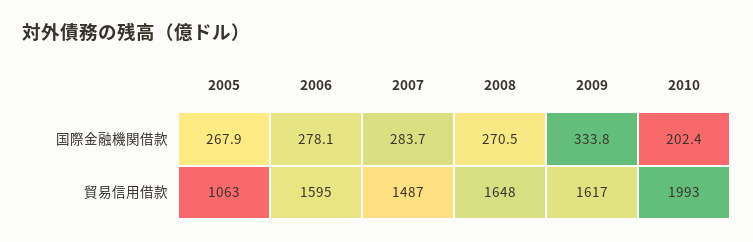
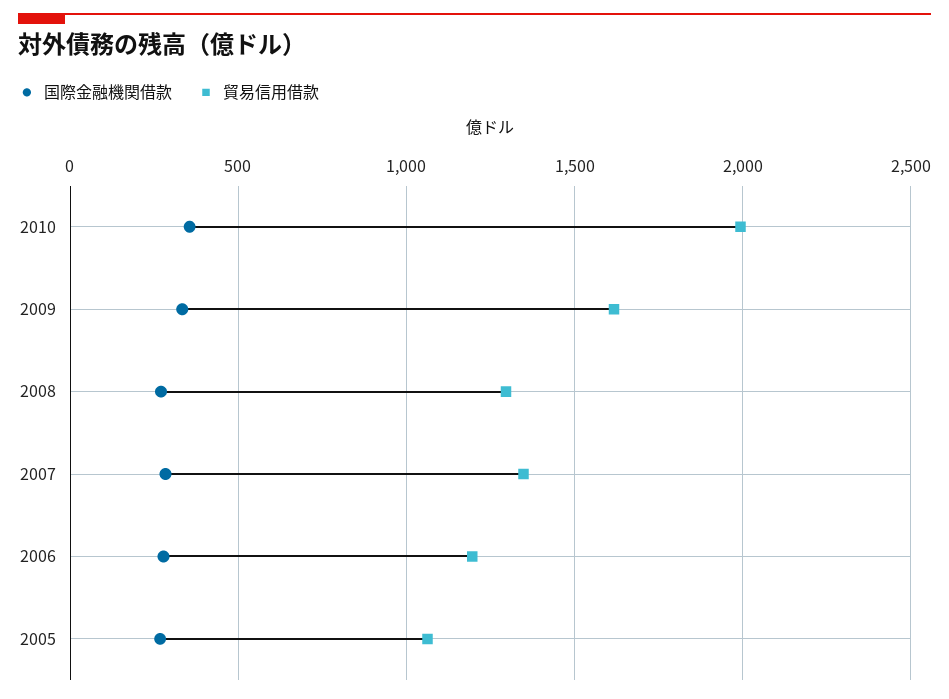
  {
    "国際金融機関借款": {
      "2005": 267.9,
      "2006": 278.1,
      "2007": 283.7,
      "2008": 270.5,
      "2009": 333.8,
-     "2010": 202.4
+     "2010": 350
    },
    "貿易信用借款": {
      "2005": 1063,
-     "2006": 1595,
+     "2006": 1200,
-     "2007": 1487,
+     "2007": 1350,
-     "2008": 1648,
+     "2008": 1300,
      "2009": 1617,
      "2010": 1993
    }
  }

